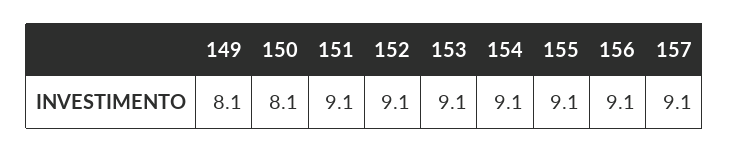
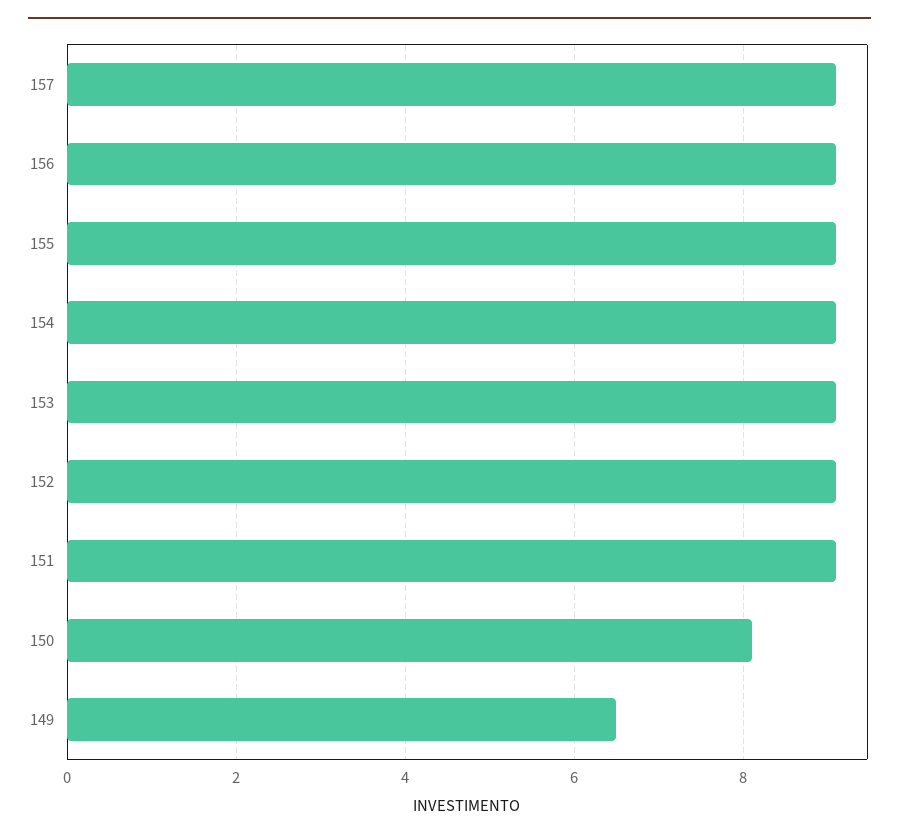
  {
-   "149": 8.1,
+   "149": 6.5,
    "150": 8.1,
    "151": 9.1,
    "152": 9.1,
    "153": 9.1,
    "154": 9.1,
    "155": 9.1,
    "156": 9.1,
    "157": 9.1
  }

